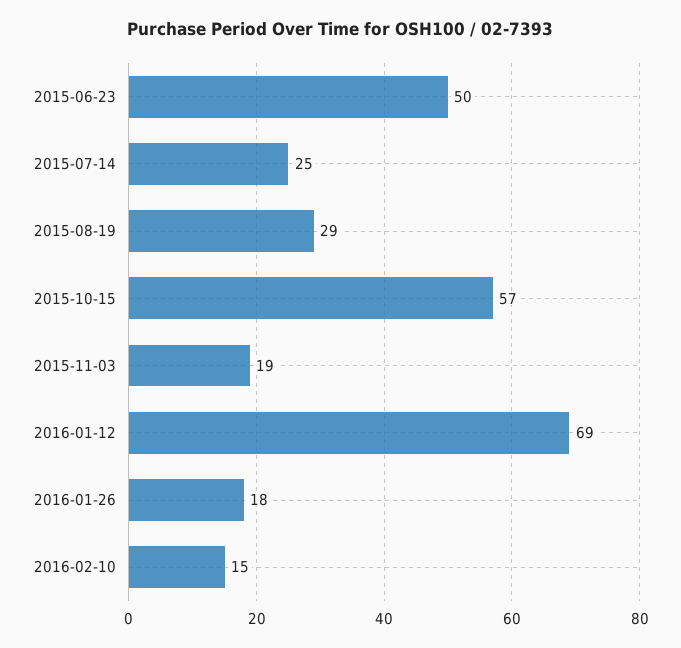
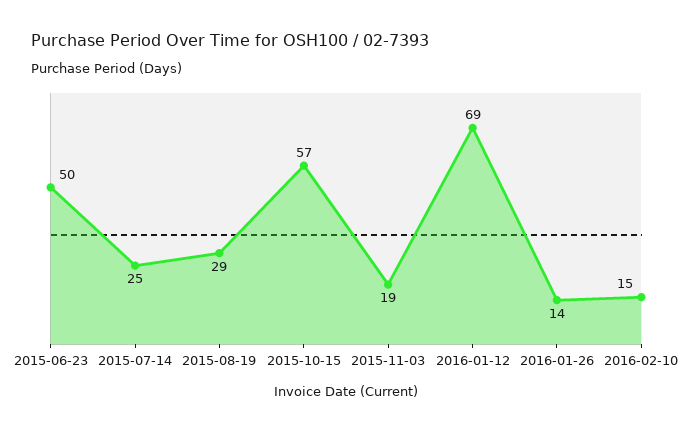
  {
    "2015-06-23": 50,
    "2015-07-14": 25,
    "2015-08-19": 29,
    "2015-10-15": 57,
    "2015-11-03": 19,
    "2016-01-12": 69,
-   "2016-01-26": 18,
+   "2016-01-26": 14,
    "2016-02-10": 15
  }

